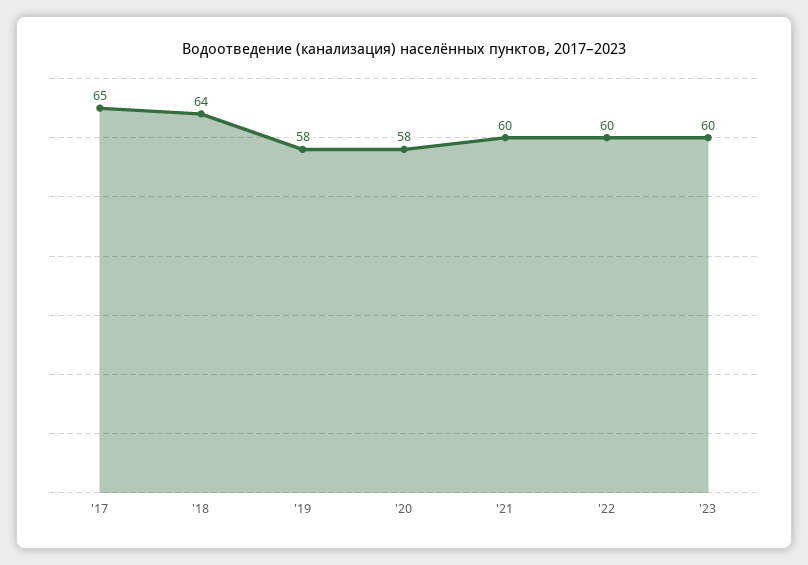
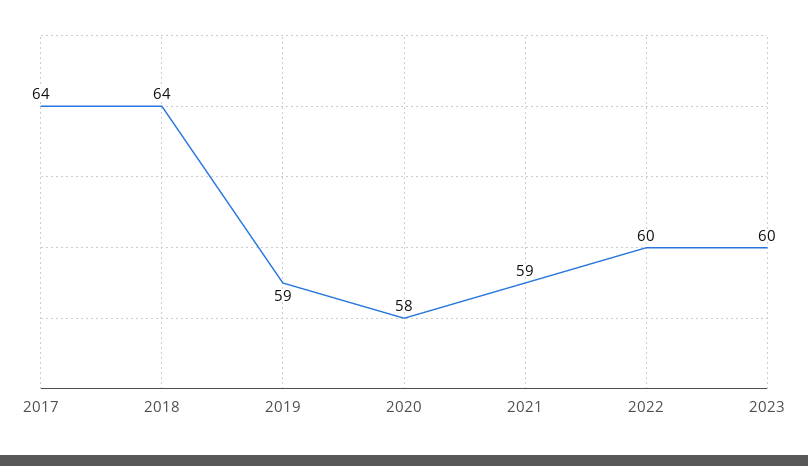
  {
-   "'17": 65,
+   "'17": 64,
    "'18": 64,
-   "'19": 58,
+   "'19": 59,
    "'20": 58,
-   "'21": 60,
+   "'21": 59,
    "'22": 60,
    "'23": 60
  }

